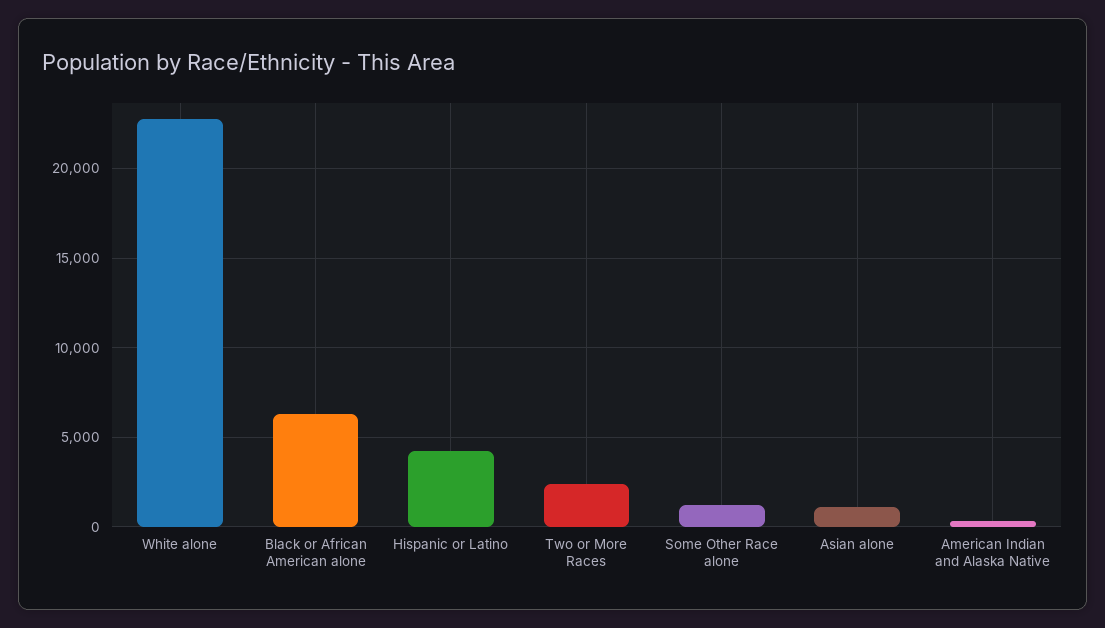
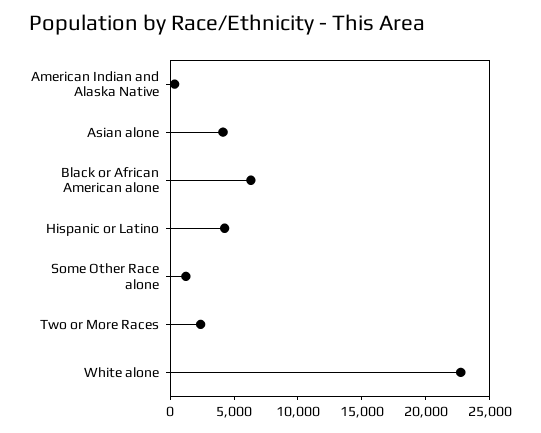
  {
    "White alone": 22500,
    "Black or African American alone": 6500,
    "Hispanic or Latino": 4500,
    "Two or More Races": 2500,
    "Some Other Race alone": 1000,
-   "Asian alone": 1000,
+   "Asian alone": 4000,
    "American Indian and Alaska Native": 500
  }

